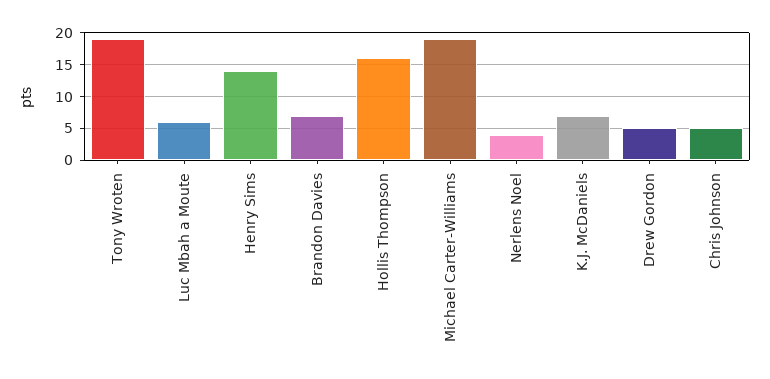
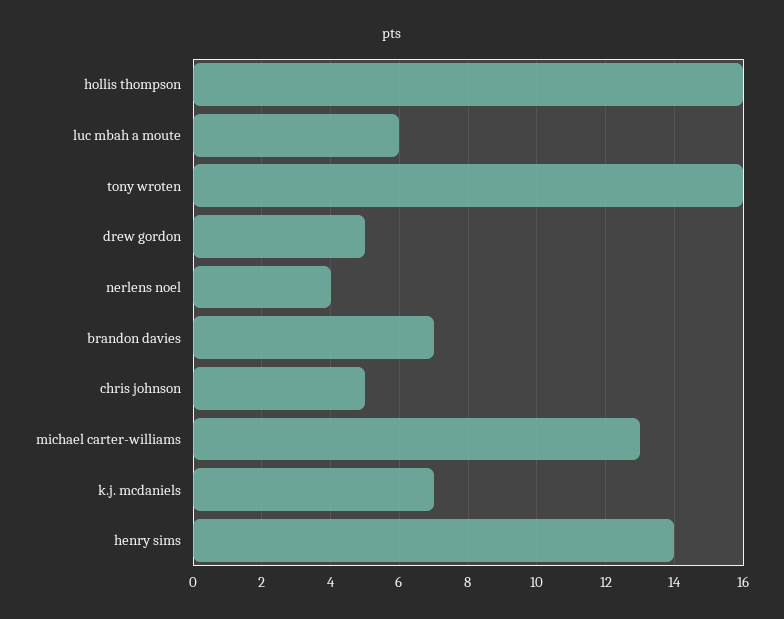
  {
-   "Tony Wroten": 19,
+   "Tony Wroten": 16,
    "Luc Mbah a Moute": 6,
    "Henry Sims": 14,
    "Brandon Davies": 7,
    "Hollis Thompson": 16,
-   "Michael Carter-Williams": 19,
+   "Michael Carter-Williams": 13,
    "Nerlens Noel": 4,
    "K.J. McDaniels": 7,
    "Drew Gordon": 5,
    "Chris Johnson": 5
  }

